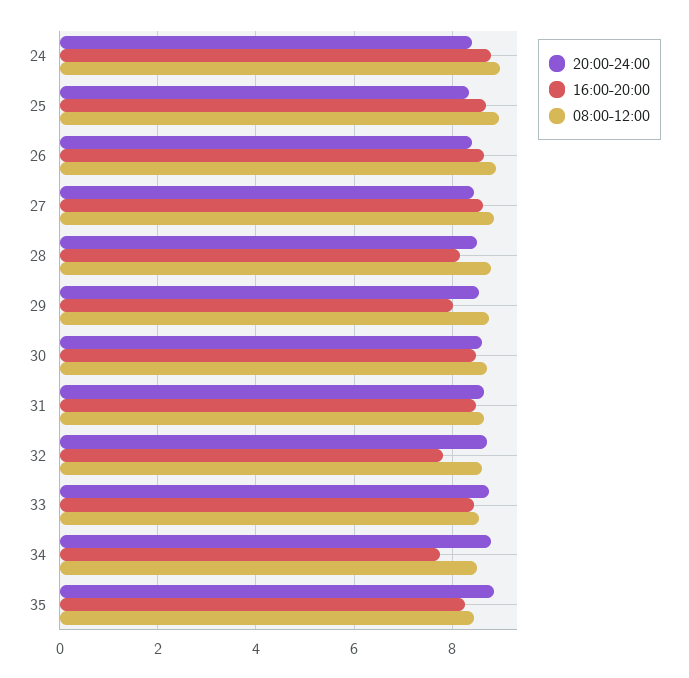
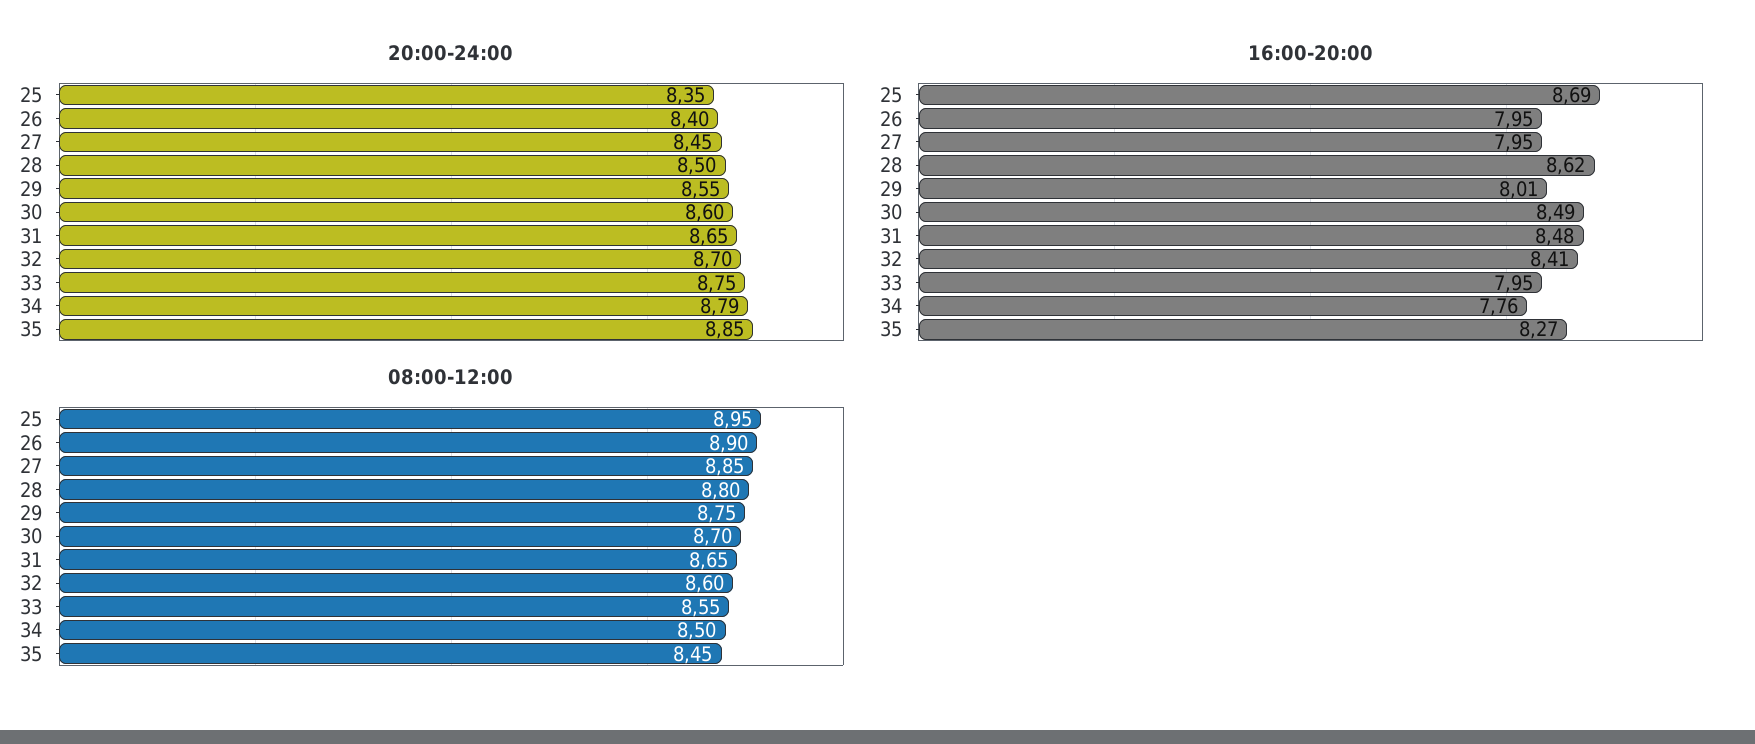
  {
    "20:00-24:00": {
-     "24": 8.4,
      "25": 8.35,
      "26": 8.4,
      "27": 8.45,
      "28": 8.5,
      "29": 8.55,
      "30": 8.6,
      "31": 8.65,
      "32": 8.7,
      "33": 8.75,
      "34": 8.79,
      "35": 8.85
    },
    "16:00-20:00": {
-     "24": 8.8,
      "25": 8.69,
-     "26": 8.6,
+     "26": 7.95,
-     "27": 8.6,
+     "27": 7.95,
-     "28": 8.2,
+     "28": 8.62,
      "29": 8.01,
      "30": 8.49,
      "31": 8.48,
-     "32": 7.8,
+     "32": 8.41,
-     "33": 8.4,
+     "33": 7.95,
      "34": 7.76,
      "35": 8.27
    },
    "08:00-12:00": {
-     "24": 9,
      "25": 8.95,
      "26": 8.9,
      "27": 8.85,
      "28": 8.8,
      "29": 8.75,
      "30": 8.7,
      "31": 8.65,
      "32": 8.6,
      "33": 8.55,
      "34": 8.5,
      "35": 8.45
    }
  }

